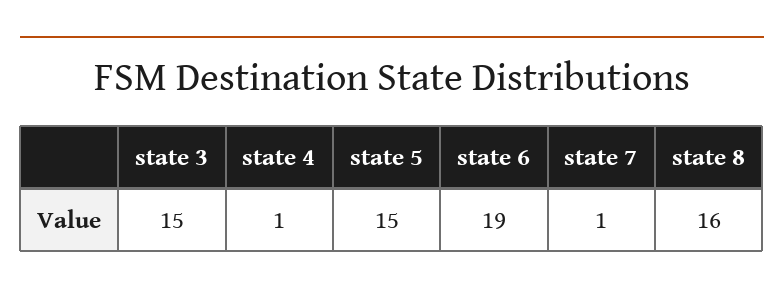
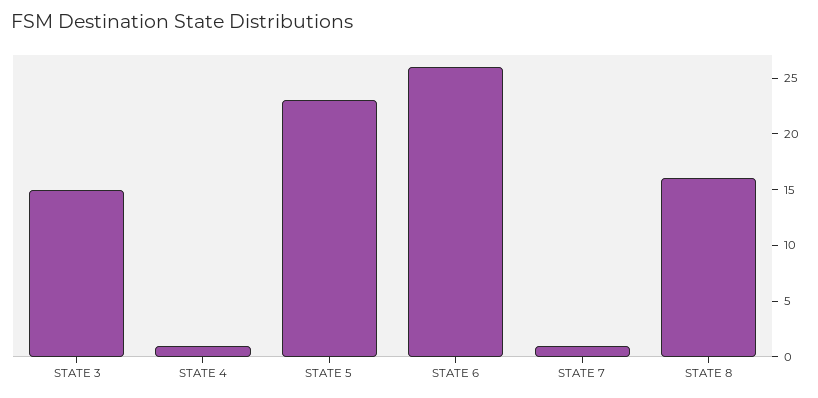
  {
    "state 3": 15,
    "state 4": 1,
-   "state 5": 15,
+   "state 5": 23,
-   "state 6": 19,
+   "state 6": 26,
    "state 7": 1,
    "state 8": 16
  }

